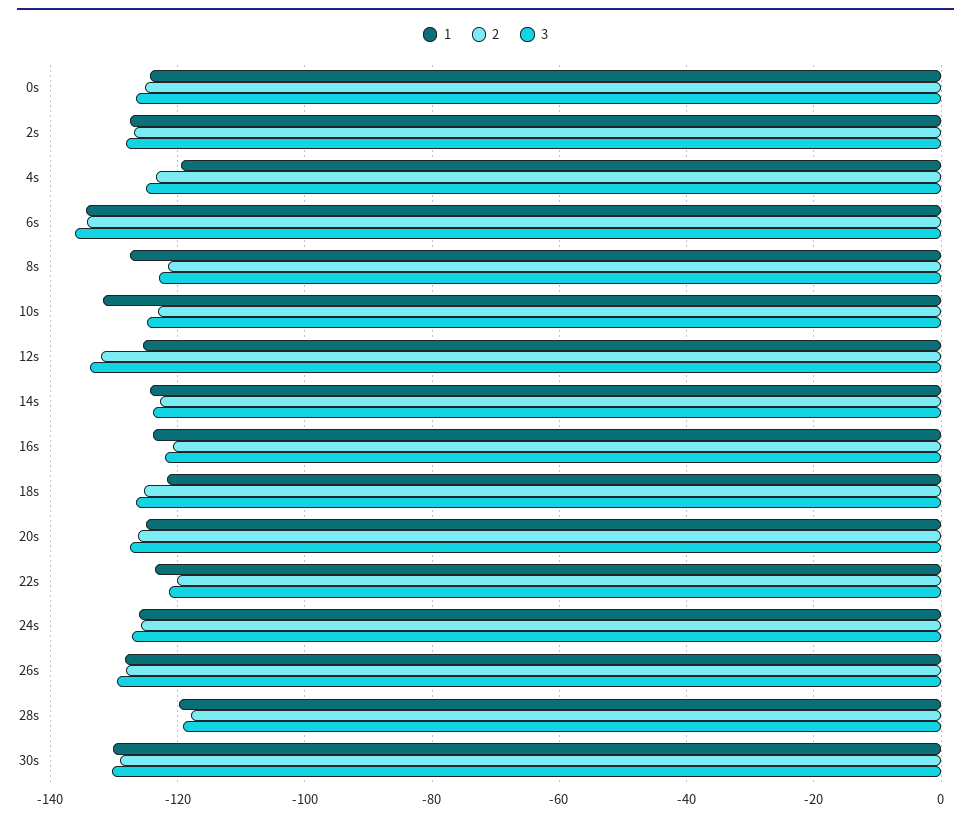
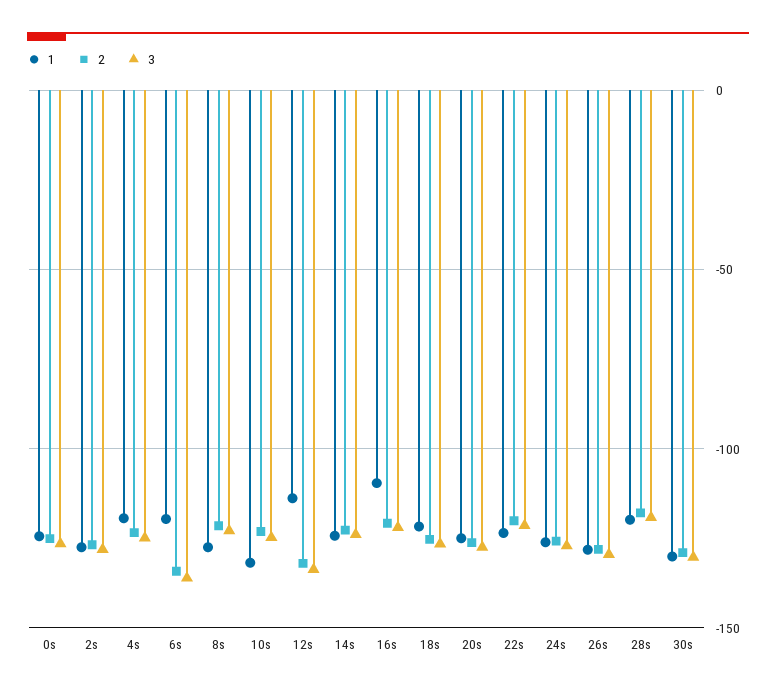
  {
    "1": {
      "0s": -124,
      "2s": -128,
      "4s": -120,
-     "6s": -134,
+     "6s": -120,
      "8s": -128,
      "10s": -132,
-     "12s": -126,
+     "12s": -115,
      "14s": -124,
-     "16s": -124,
+     "16s": -110,
      "18s": -122,
      "20s": -126,
      "22s": -124,
      "24s": -126,
      "26s": -128,
      "28s": -120,
      "30s": -130
    },
    "2": {
      "0s": -126,
      "2s": -126,
      "4s": -124,
      "6s": -134,
      "8s": -122,
      "10s": -124,
      "12s": -132,
      "14s": -122,
      "16s": -120,
      "18s": -126,
      "20s": -126,
      "22s": -120,
      "24s": -126,
      "26s": -128,
      "28s": -118,
      "30s": -130
    },
    "3": {
      "0s": -126,
      "2s": -128,
      "4s": -124,
      "6s": -136,
      "8s": -122,
      "10s": -124,
      "12s": -134,
      "14s": -124,
      "16s": -122,
      "18s": -126,
      "20s": -128,
      "22s": -122,
      "24s": -128,
      "26s": -130,
      "28s": -120,
      "30s": -130
    }
  }

